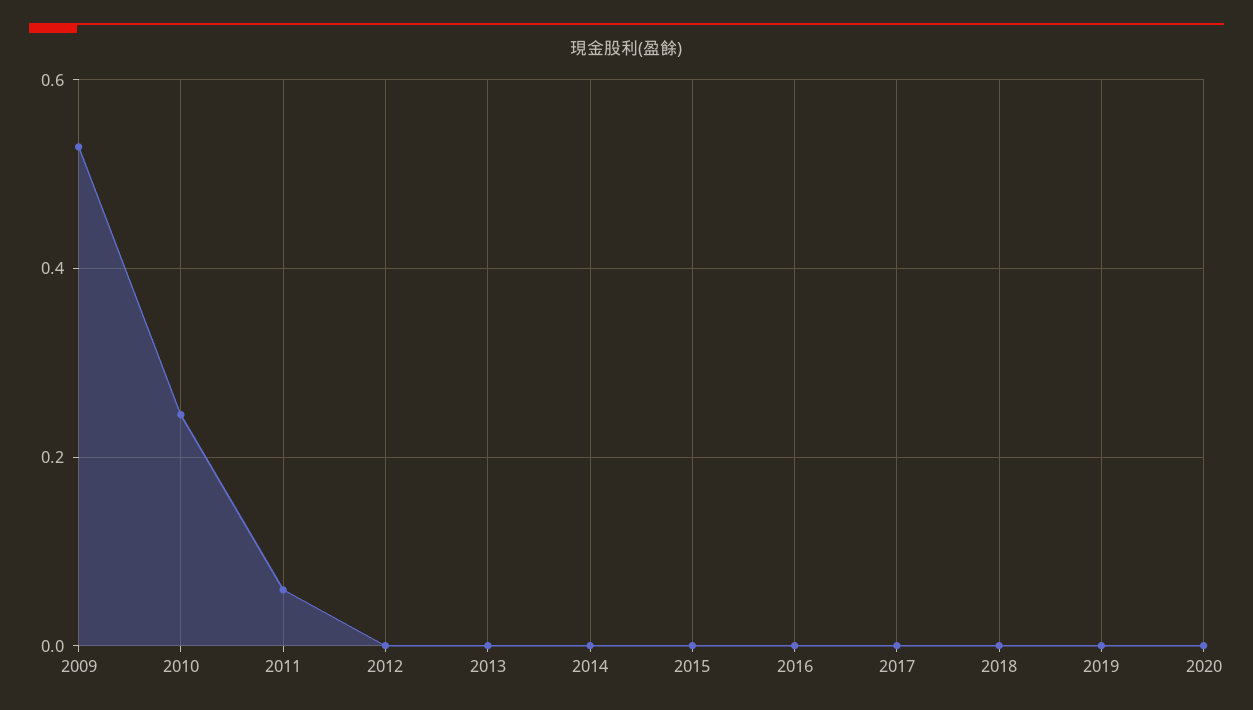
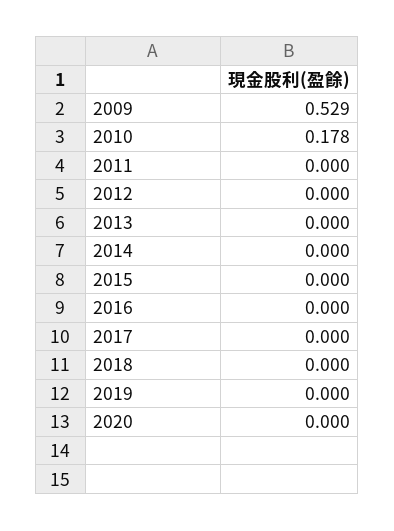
  {
    "2009": 0.529,
-   "2010": 0.24,
+   "2010": 0.178,
-   "2011": 0.06,
+   "2011": 0,
    "2012": 0,
    "2013": 0,
    "2014": 0,
    "2015": 0,
    "2016": 0,
    "2017": 0,
    "2018": 0,
    "2019": 0,
    "2020": 0
  }

